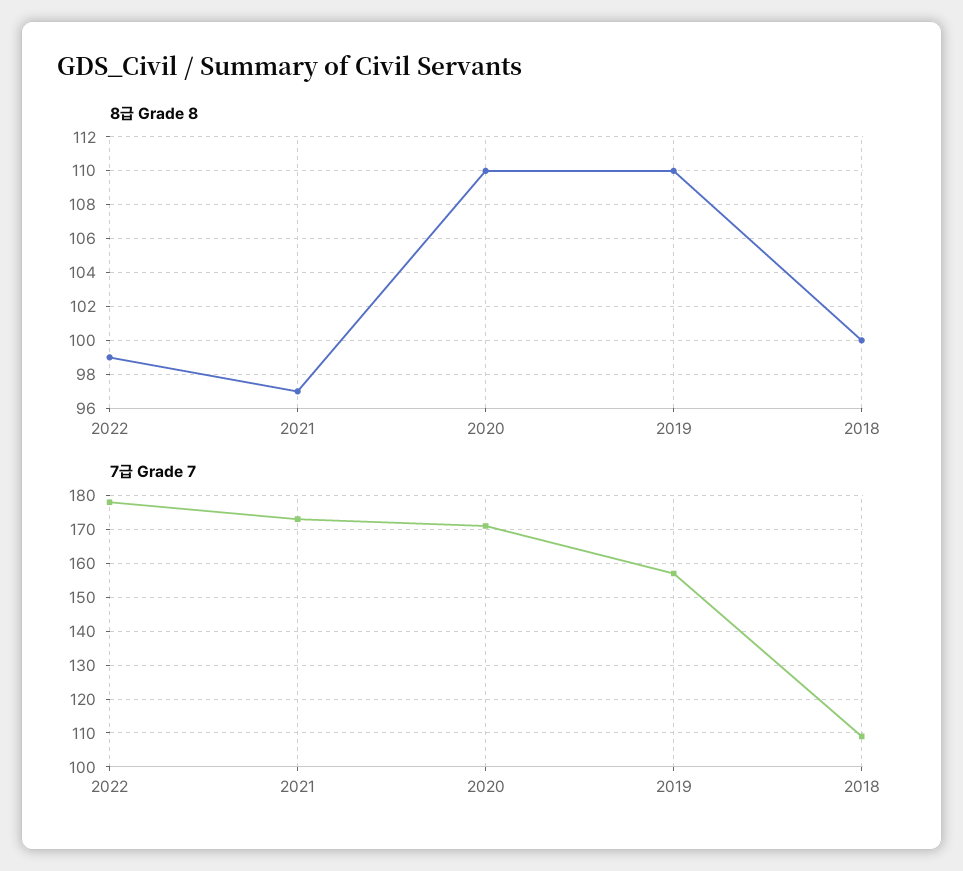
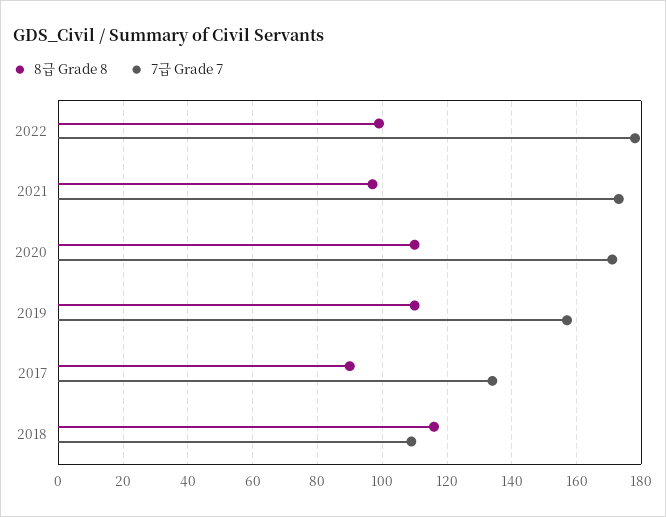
  {
    "8급 Grade 8": {
      "2022": 99,
      "2021": 97,
      "2020": 110,
      "2019": 110,
-     "2018": 100
+     "2018": 115,
+     "2017": 90
    },
    "7급 Grade 7": {
      "2022": 180,
      "2021": 175,
      "2020": 170,
      "2019": 155,
-     "2018": 110
+     "2018": 110,
+     "2017": 135
    }
  }

